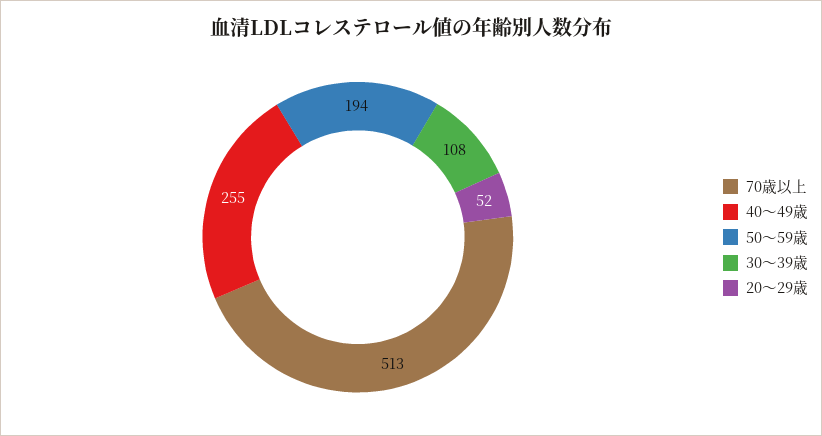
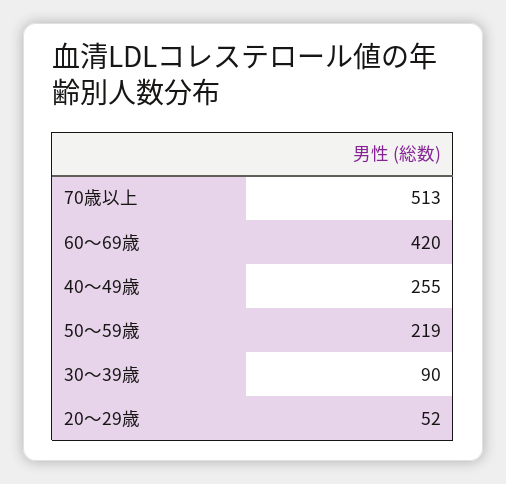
  {
    "70歳以上": 513,
    "40～49歳": 255,
-   "50～59歳": 194,
+   "50～59歳": 219,
-   "30～39歳": 108,
+   "30～39歳": 90,
-   "20～29歳": 52
+   "20～29歳": 52,
+   "60～69歳": 420
  }

